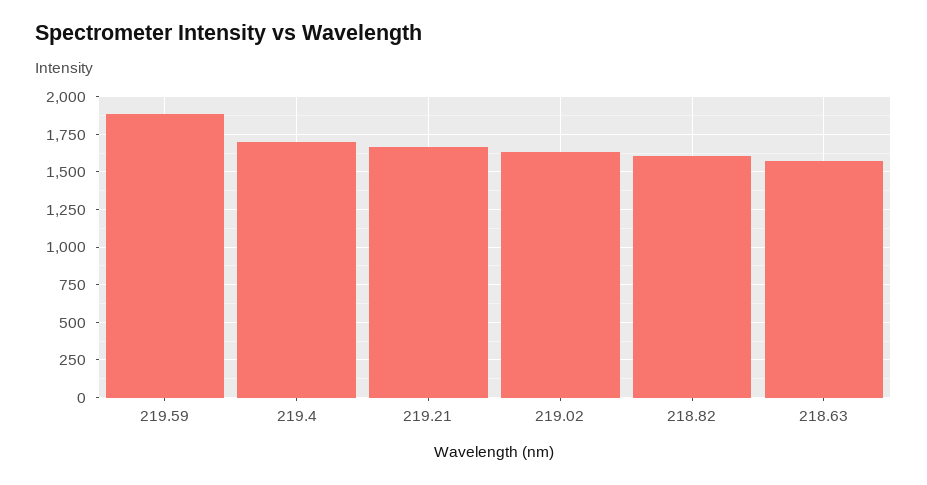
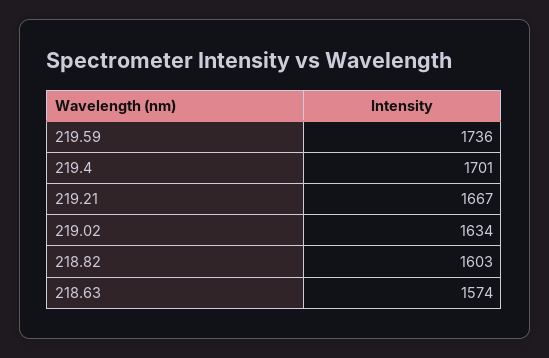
  {
-   "219.59": 1900,
+   "219.59": 1736,
    "219.4": 1701,
    "219.21": 1667,
    "219.02": 1634,
    "218.82": 1603,
    "218.63": 1574
  }

